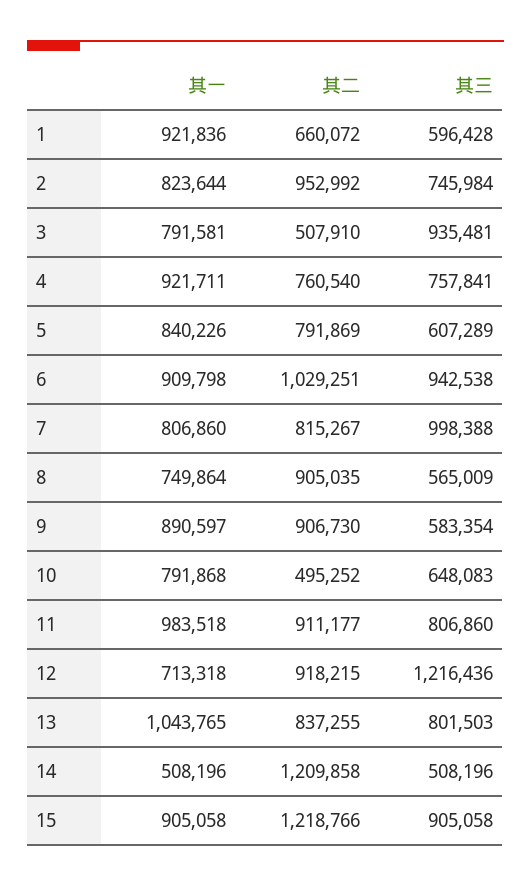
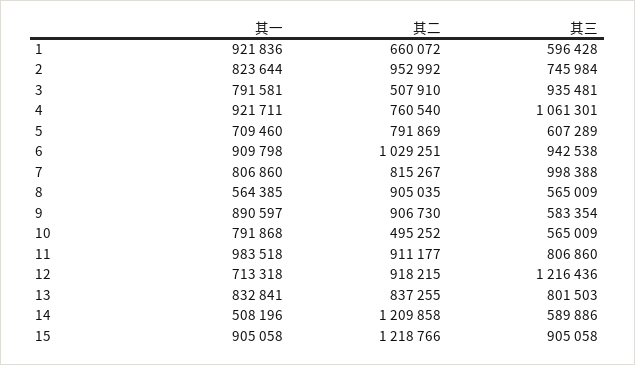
  {
    "其一": {
      "1": 921836,
      "2": 823644,
      "3": 791581,
      "4": 921711,
-     "5": 840226,
+     "5": 709460,
      "6": 909798,
      "7": 806860,
-     "8": 749864,
+     "8": 564385,
      "9": 890597,
      "10": 791868,
      "11": 983518,
      "12": 713318,
-     "13": 1043765,
+     "13": 832841,
      "14": 508196,
      "15": 905058
    },
    "其二": {
      "1": 660072,
      "2": 952992,
      "3": 507910,
      "4": 760540,
      "5": 791869,
      "6": 1029251,
      "7": 815267,
      "8": 905035,
      "9": 906730,
      "10": 495252,
      "11": 911177,
      "12": 918215,
      "13": 837255,
      "14": 1209858,
      "15": 1218766
    },
    "其三": {
      "1": 596428,
      "2": 745984,
      "3": 935481,
-     "4": 757841,
+     "4": 1061301,
      "5": 607289,
      "6": 942538,
      "7": 998388,
      "8": 565009,
      "9": 583354,
-     "10": 648083,
+     "10": 565009,
      "11": 806860,
      "12": 1216436,
      "13": 801503,
-     "14": 508196,
+     "14": 589886,
      "15": 905058
    }
  }

